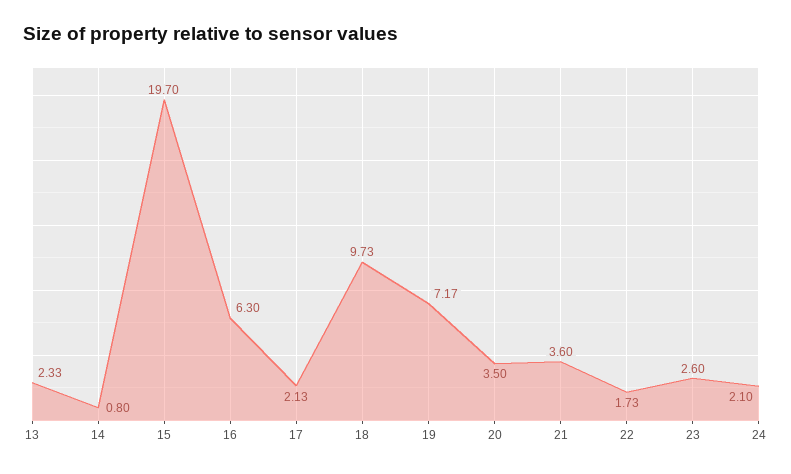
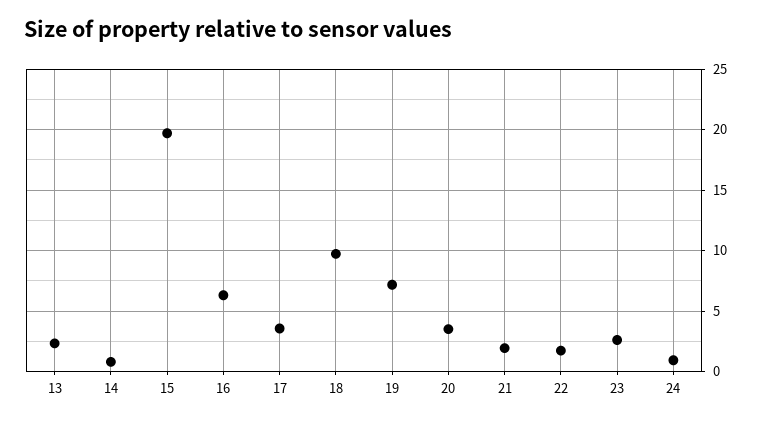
  {
    "13": 2.33,
    "14": 0.8,
    "15": 19.7,
    "16": 6.3,
-   "17": 2.13,
+   "17": 3.5,
    "18": 9.73,
    "19": 7.17,
    "20": 3.5,
-   "21": 3.6,
+   "21": 2,
    "22": 1.73,
    "23": 2.6,
-   "24": 2.1
+   "24": 1
  }

